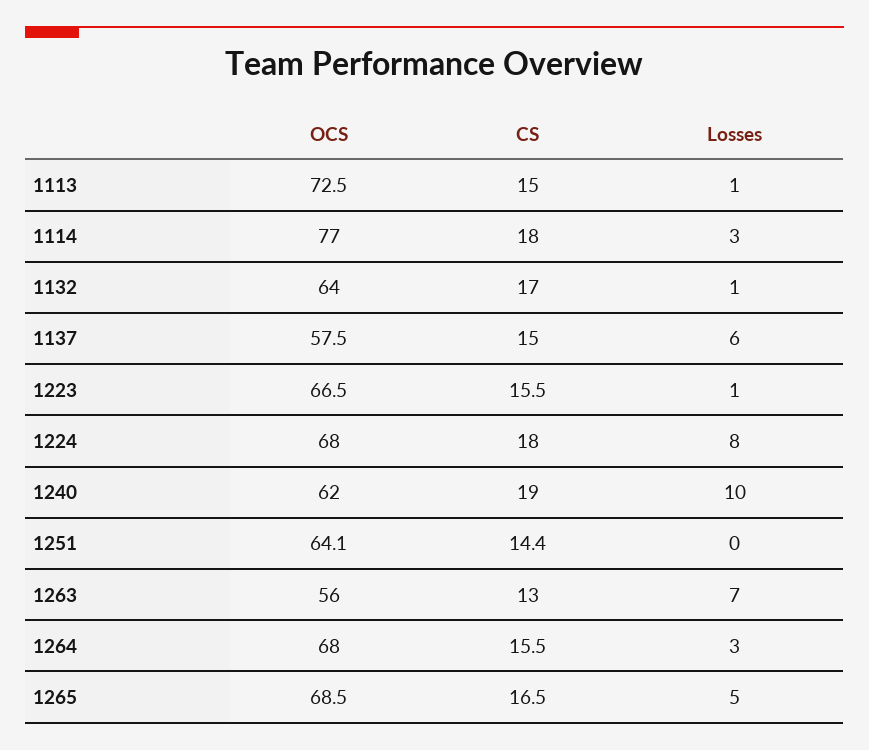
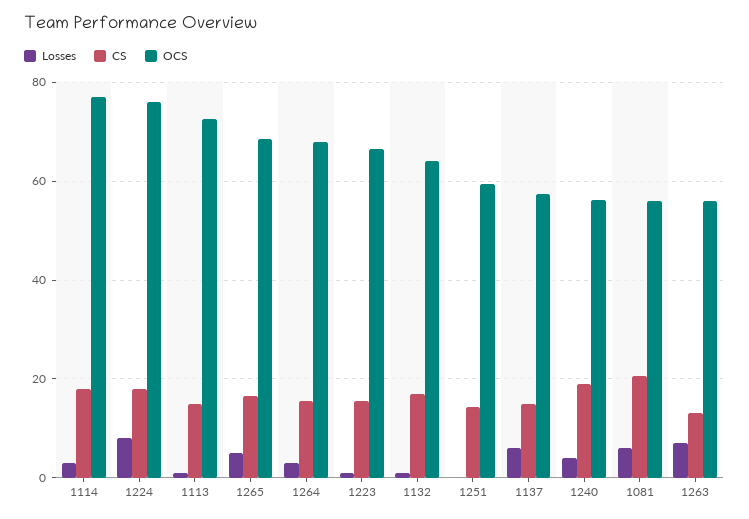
  {
    "OCS": {
      "1113": 72.5,
      "1114": 77,
      "1132": 64,
      "1137": 57.5,
      "1223": 66.5,
-     "1224": 68,
+     "1224": 76,
-     "1240": 62,
+     "1240": 56,
-     "1251": 64.1,
+     "1251": 60,
      "1263": 56,
      "1264": 68,
-     "1265": 68.5
+     "1265": 68.5,
+     "1081": 56
    },
    "CS": {
      "1113": 15,
      "1114": 18,
      "1132": 17,
      "1137": 15,
      "1223": 15.5,
      "1224": 18,
      "1240": 19,
      "1251": 14.4,
      "1263": 13,
      "1264": 15.5,
-     "1265": 16.5
+     "1265": 16.5,
+     "1081": 20
    },
    "Losses": {
      "1113": 1,
      "1114": 3,
      "1132": 1,
      "1137": 6,
      "1223": 1,
      "1224": 8,
-     "1240": 10,
+     "1240": 4,
      "1251": 0,
      "1263": 7,
      "1264": 3,
-     "1265": 5
+     "1265": 5,
+     "1081": 6
    }
  }

